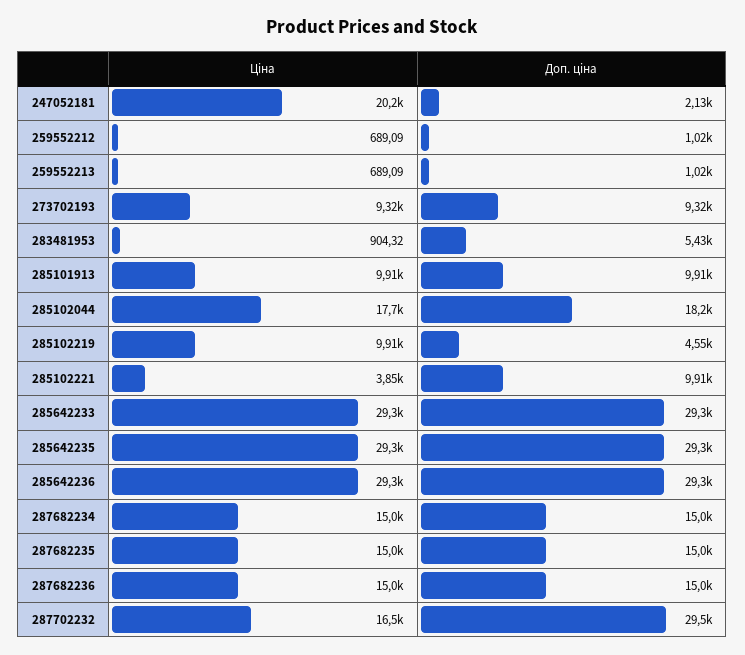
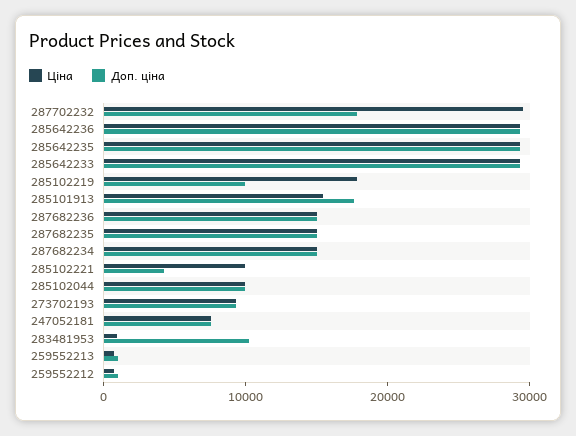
  {
    "Ціна": {
-     "247052181": 20200,
+     "247052181": 8000,
      "259552212": 689.09,
      "259552213": 689.09,
      "273702193": 9320,
      "283481953": 904.32,
-     "285101913": 9910,
+     "285101913": 16000,
-     "285102044": 17700,
+     "285102044": 10000,
-     "285102219": 9910,
+     "285102219": 18000,
-     "285102221": 3850,
+     "285102221": 10000,
      "285642233": 29300,
      "285642235": 29300,
      "285642236": 29300,
      "287682234": 15000,
      "287682235": 15000,
      "287682236": 15000,
-     "287702232": 16500
+     "287702232": 30000
    },
    "Доп. ціна": {
-     "247052181": 2130,
+     "247052181": 8000,
      "259552212": 1020,
      "259552213": 1020,
      "273702193": 9320,
-     "283481953": 5430,
+     "283481953": 10000,
-     "285101913": 9910,
+     "285101913": 18000,
-     "285102044": 18200,
+     "285102044": 10000,
-     "285102219": 4550,
+     "285102219": 10000,
-     "285102221": 9910,
+     "285102221": 4000,
      "285642233": 29300,
      "285642235": 29300,
      "285642236": 29300,
      "287682234": 15000,
      "287682235": 15000,
      "287682236": 15000,
-     "287702232": 29500
+     "287702232": 18000
    }
  }

